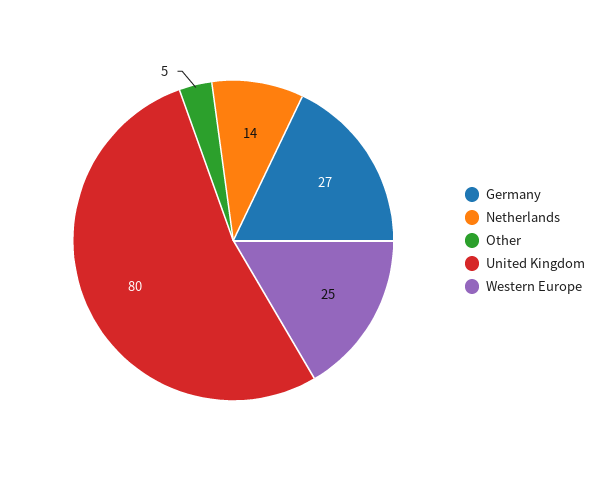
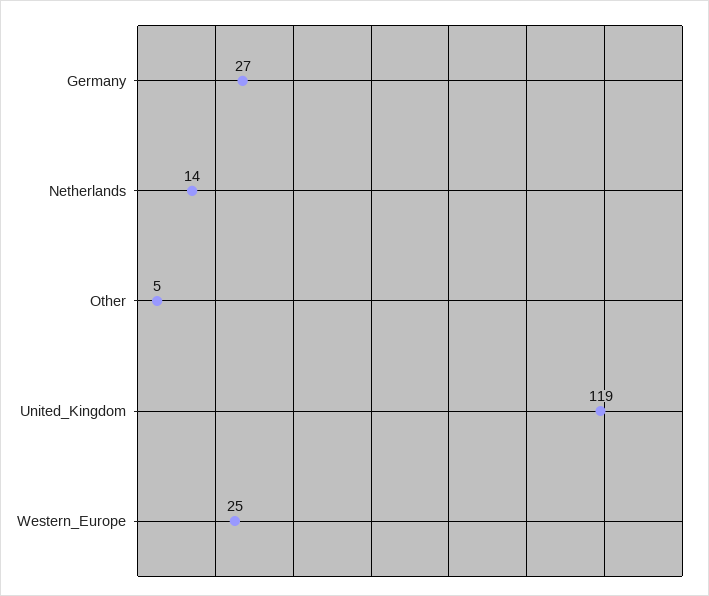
  {
    "Germany": 27,
    "Netherlands": 14,
    "Other": 5,
-   "United Kingdom": 80,
+   "United Kingdom": 119,
    "Western Europe": 25
  }

